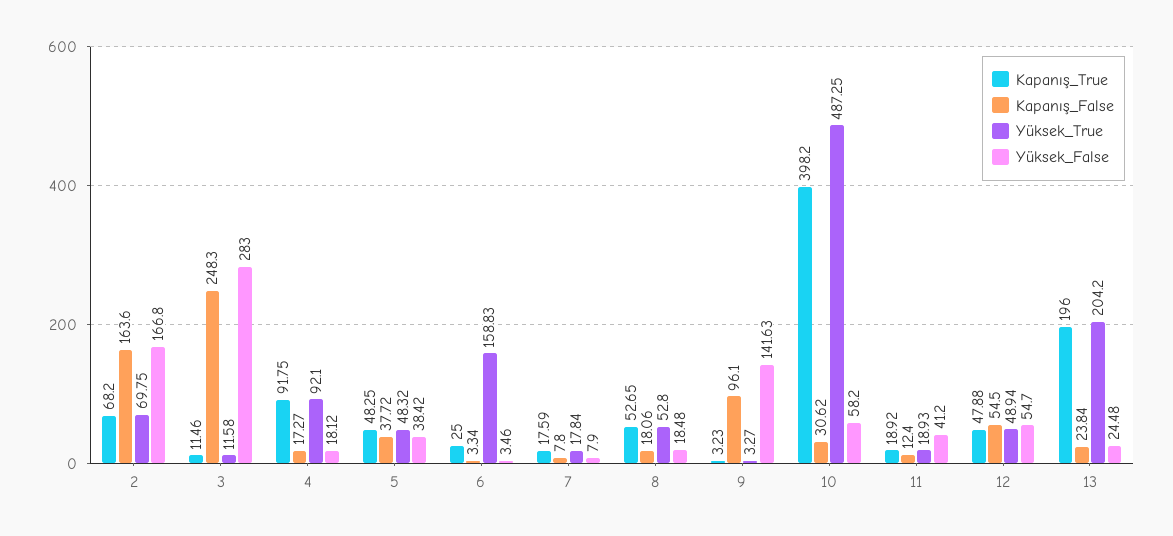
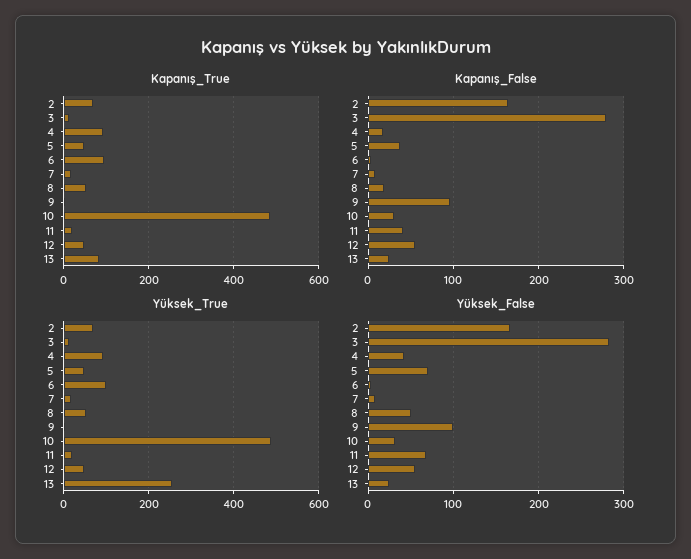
  {
    "Kapanış_True": {
      "2": 68.2,
      "3": 11.46,
      "4": 91.75,
      "5": 48.25,
-     "6": 25,
+     "6": 100,
      "7": 17.59,
      "8": 52.65,
      "9": 3.23,
-     "10": 398.2,
+     "10": 480,
      "11": 18.92,
      "12": 47.88,
-     "13": 196
+     "13": 80
    },
    "Kapanış_False": {
      "2": 163.6,
-     "3": 248.3,
+     "3": 280,
      "4": 17.27,
      "5": 37.72,
      "6": 3.34,
      "7": 7.8,
      "8": 18.06,
      "9": 96.1,
      "10": 30.62,
-     "11": 12.4,
+     "11": 40,
      "12": 54.5,
      "13": 23.84
    },
    "Yüksek_True": {
      "2": 69.75,
      "3": 11.58,
      "4": 92.1,
      "5": 48.32,
-     "6": 158.83,
+     "6": 100,
      "7": 17.84,
      "8": 52.8,
      "9": 3.27,
      "10": 487.25,
      "11": 18.93,
      "12": 48.94,
-     "13": 204.2
+     "13": 260
    },
    "Yüksek_False": {
      "2": 166.8,
      "3": 283,
-     "4": 18.12,
+     "4": 40,
-     "5": 38.42,
+     "5": 70,
      "6": 3.46,
      "7": 7.9,
-     "8": 18.48,
+     "8": 50,
-     "9": 141.63,
+     "9": 100,
-     "10": 58.2,
+     "10": 30,
-     "11": 41.2,
+     "11": 70,
      "12": 54.7,
      "13": 24.48
    }
  }

